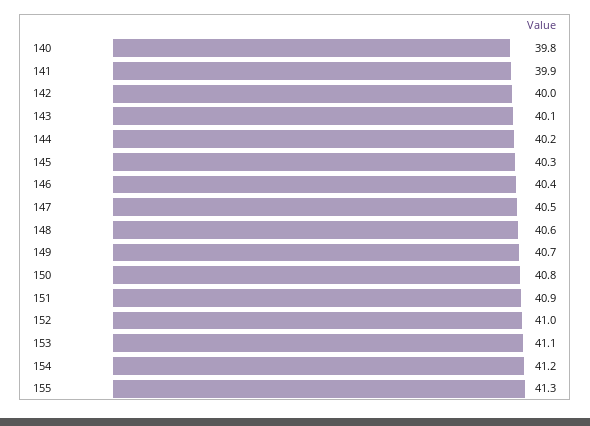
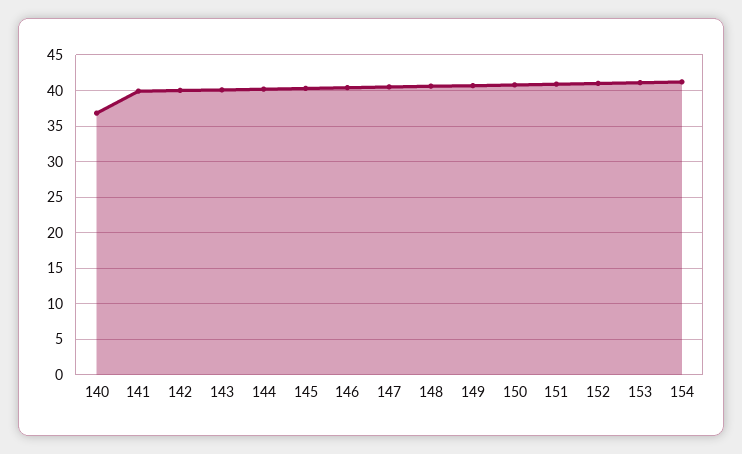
  {
-   "140": 39.8,
+   "140": 37,
    "141": 39.9,
    "142": 40,
    "143": 40.1,
    "144": 40.2,
    "145": 40.3,
    "146": 40.4,
    "147": 40.5,
    "148": 40.6,
    "149": 40.7,
    "150": 40.8,
    "151": 40.9,
    "152": 41,
    "153": 41.1,
-   "154": 41.2,
+   "154": 41.2
-   "155": 41.3
  }

